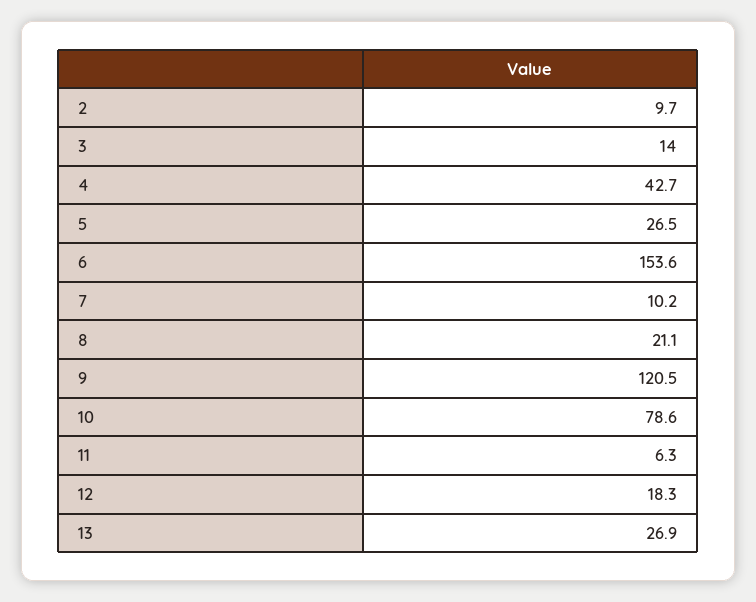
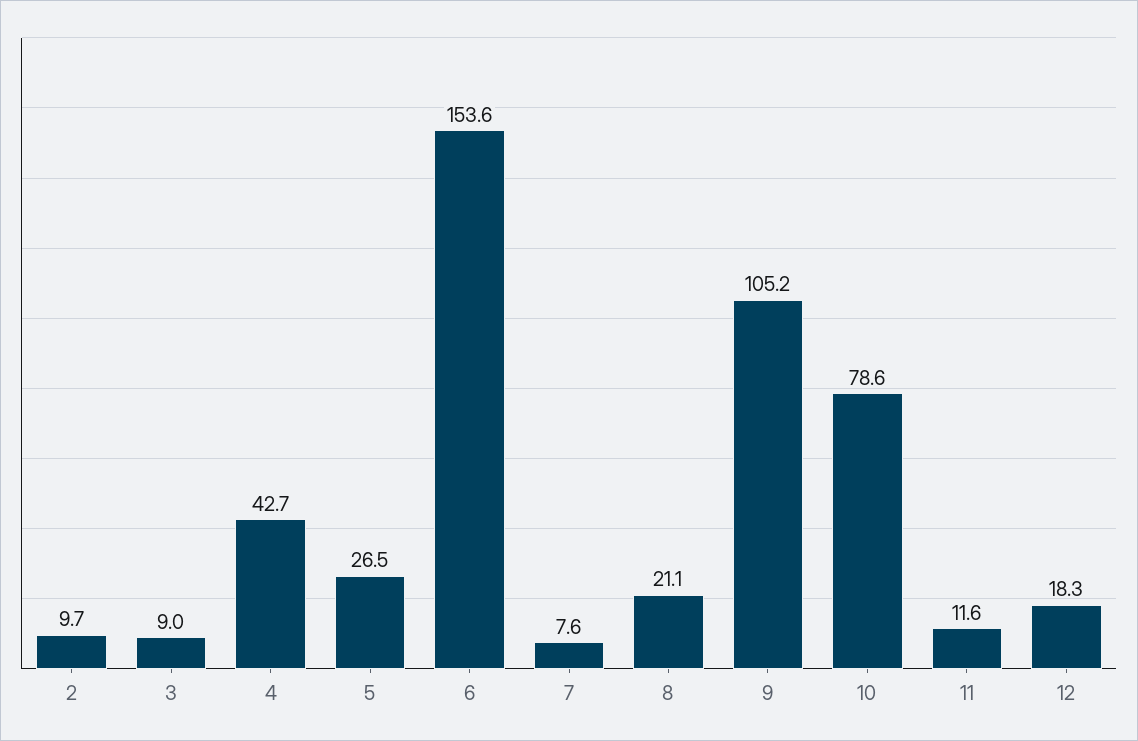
  {
    "2": 9.7,
-   "3": 14,
+   "3": 9,
    "4": 42.7,
    "5": 26.5,
    "6": 153.6,
-   "7": 10.2,
+   "7": 7.6,
    "8": 21.1,
-   "9": 120.5,
+   "9": 105.2,
    "10": 78.6,
-   "11": 6.3,
+   "11": 11.6,
-   "12": 18.3,
+   "12": 18.3
-   "13": 26.9
  }

